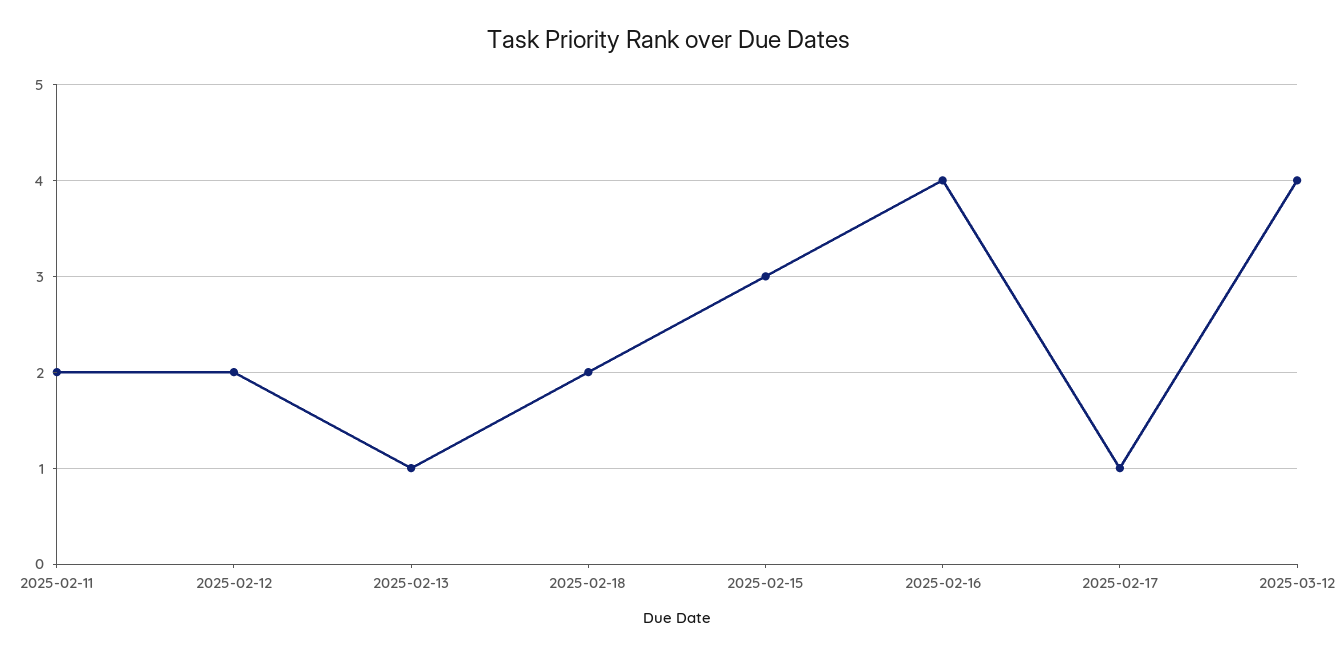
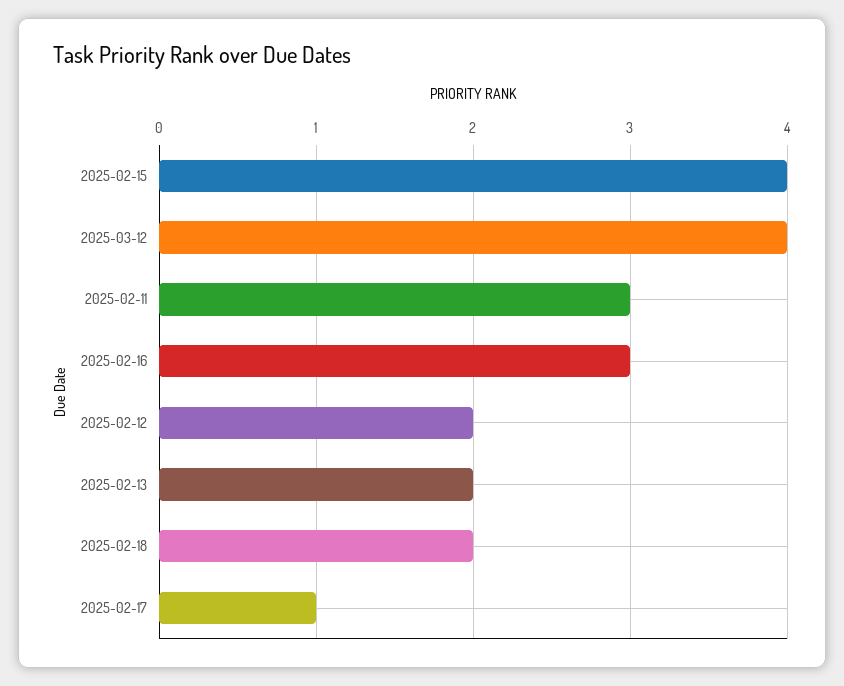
  {
-   "2025-02-11": 2,
+   "2025-02-11": 3,
    "2025-02-12": 2,
-   "2025-02-13": 1,
+   "2025-02-13": 2,
    "2025-02-18": 2,
-   "2025-02-15": 3,
+   "2025-02-15": 4,
-   "2025-02-16": 4,
+   "2025-02-16": 3,
    "2025-02-17": 1,
    "2025-03-12": 4
  }

